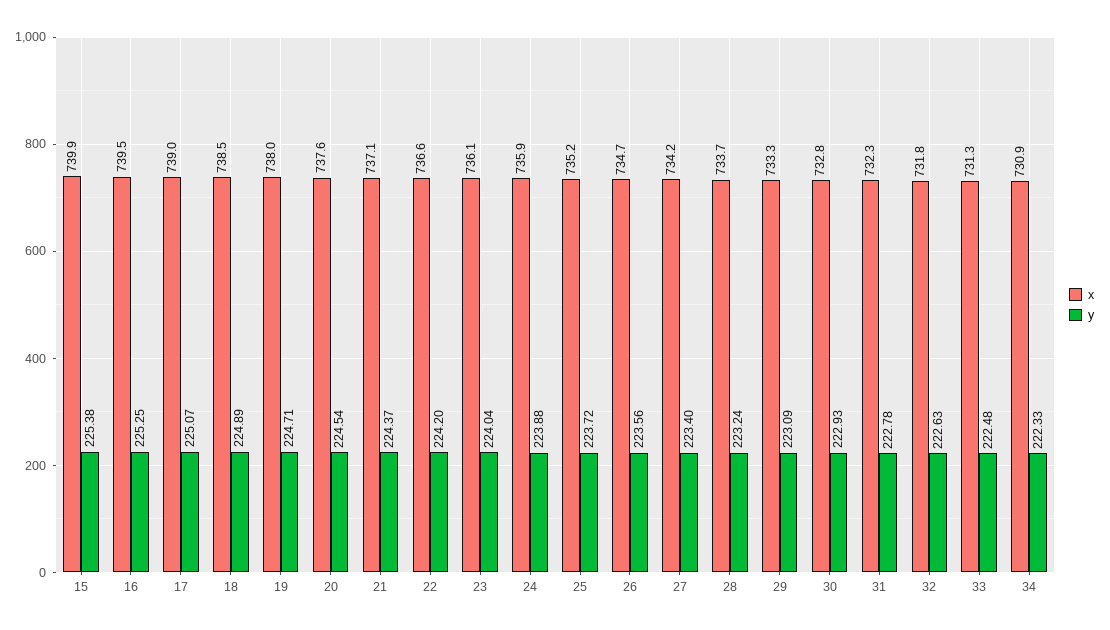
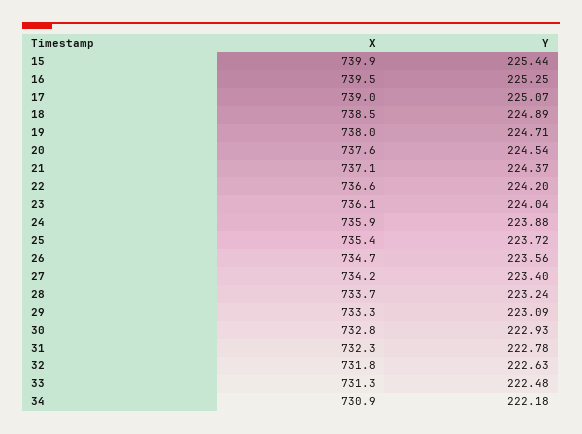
  {
    "x": {
      "15": 739.9,
      "16": 739.5,
      "17": 739,
      "18": 738.5,
      "19": 738,
      "20": 737.6,
      "21": 737.1,
      "22": 736.6,
      "23": 736.1,
      "24": 735.9,
-     "25": 735.2,
+     "25": 735.4,
      "26": 734.7,
      "27": 734.2,
      "28": 733.7,
      "29": 733.3,
      "30": 732.8,
      "31": 732.3,
      "32": 731.8,
      "33": 731.3,
      "34": 730.9
    },
    "y": {
-     "15": 225.38,
+     "15": 225.44,
      "16": 225.25,
      "17": 225.07,
      "18": 224.89,
      "19": 224.71,
      "20": 224.54,
      "21": 224.37,
      "22": 224.2,
      "23": 224.04,
      "24": 223.88,
      "25": 223.72,
      "26": 223.56,
      "27": 223.4,
      "28": 223.24,
      "29": 223.09,
      "30": 222.93,
      "31": 222.78,
      "32": 222.63,
      "33": 222.48,
-     "34": 222.33
+     "34": 222.18
    }
  }

